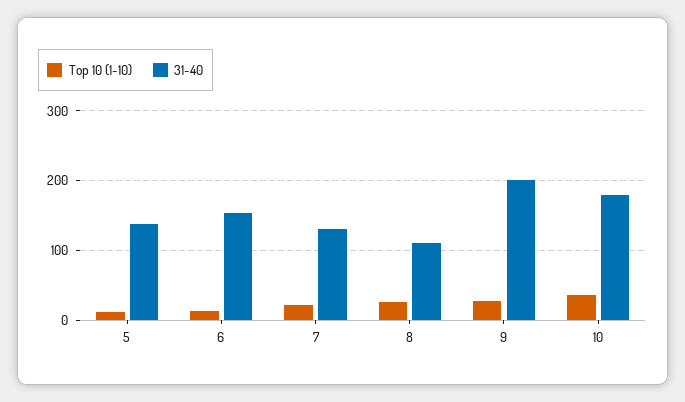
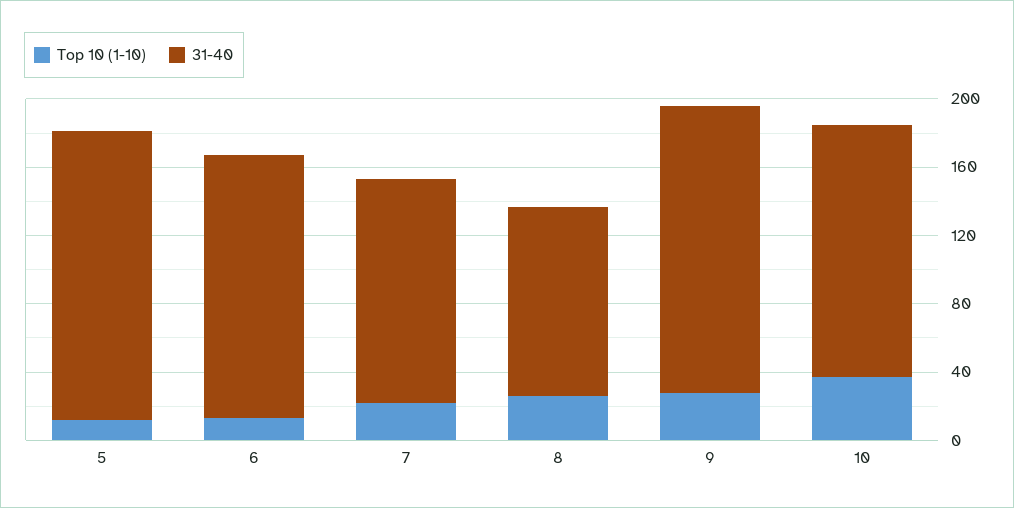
  {
    "Top 10 (1-10)": {
      "5": 10,
      "6": 10,
      "7": 20,
      "8": 30,
      "9": 30,
      "10": 40
    },
    "31-40": {
-     "5": 140,
+     "5": 170,
      "6": 150,
      "7": 130,
      "8": 110,
-     "9": 200,
+     "9": 170,
-     "10": 180
+     "10": 150
    }
  }

